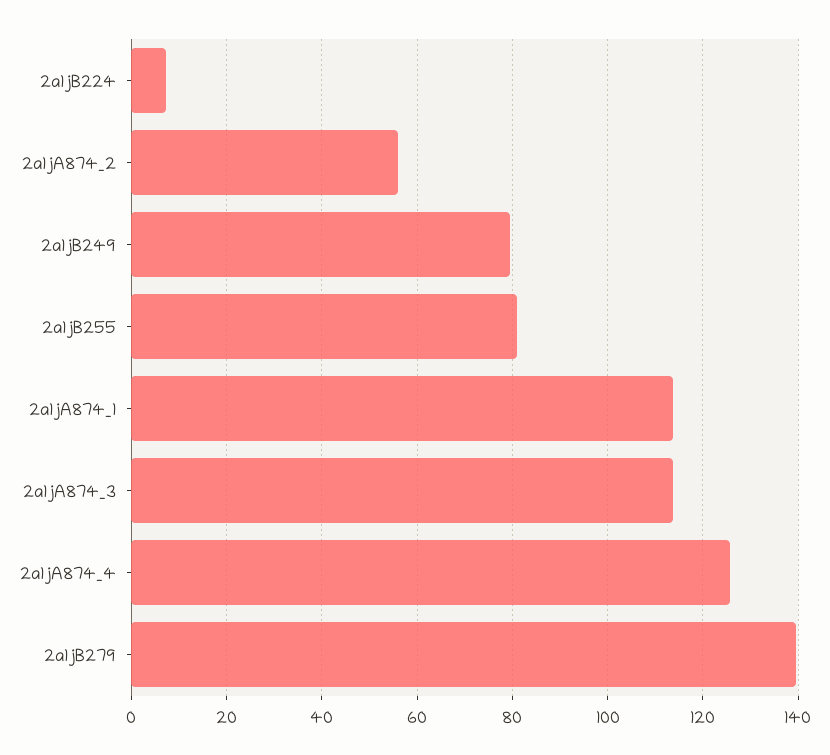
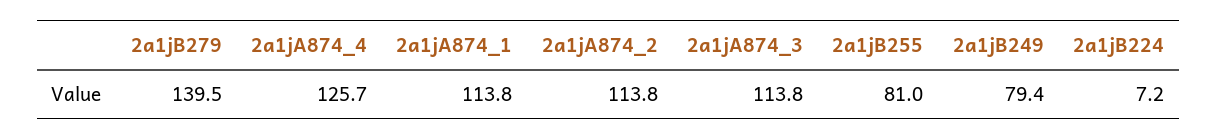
  {
    "2a1jB224": 7.2,
-   "2a1jA874_2": 56,
+   "2a1jA874_2": 113.8,
    "2a1jB249": 79.4,
    "2a1jB255": 81,
    "2a1jA874_1": 113.8,
    "2a1jA874_3": 113.8,
    "2a1jA874_4": 125.7,
    "2a1jB279": 139.5
  }

